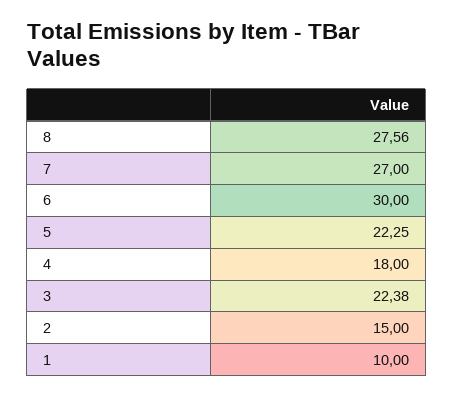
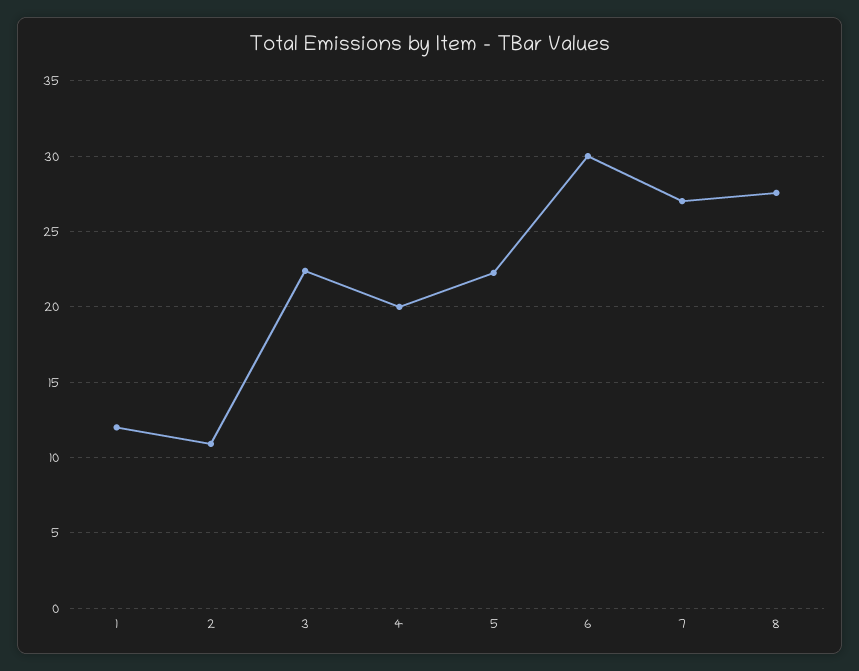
  {
    "8": 27.56,
    "7": 27,
    "6": 30,
    "5": 22.25,
-   "4": 18,
+   "4": 20,
    "3": 22.38,
-   "2": 15,
+   "2": 11,
-   "1": 10
+   "1": 12
  }

